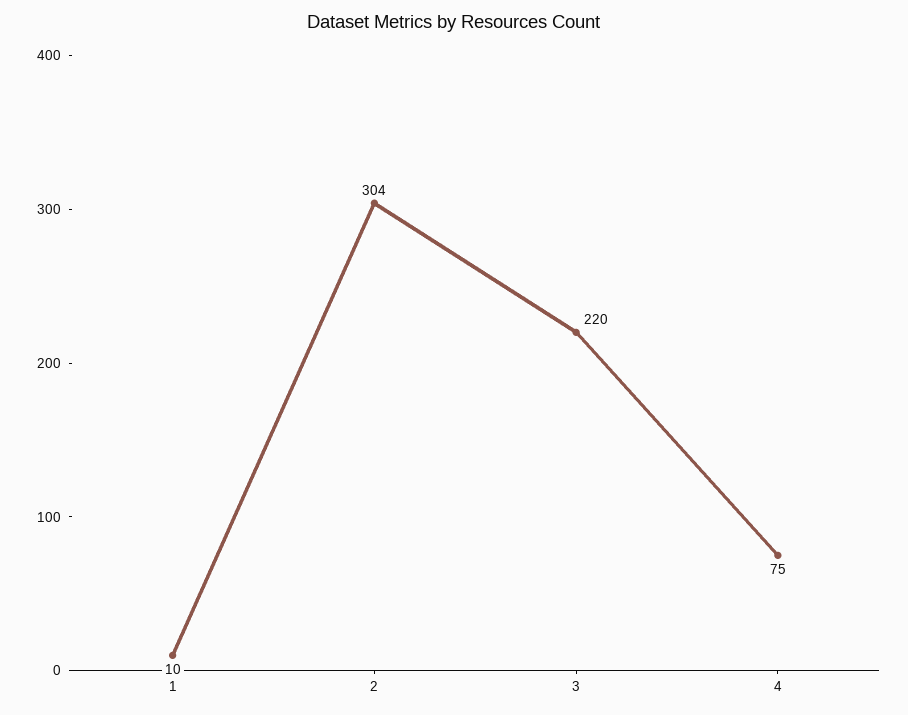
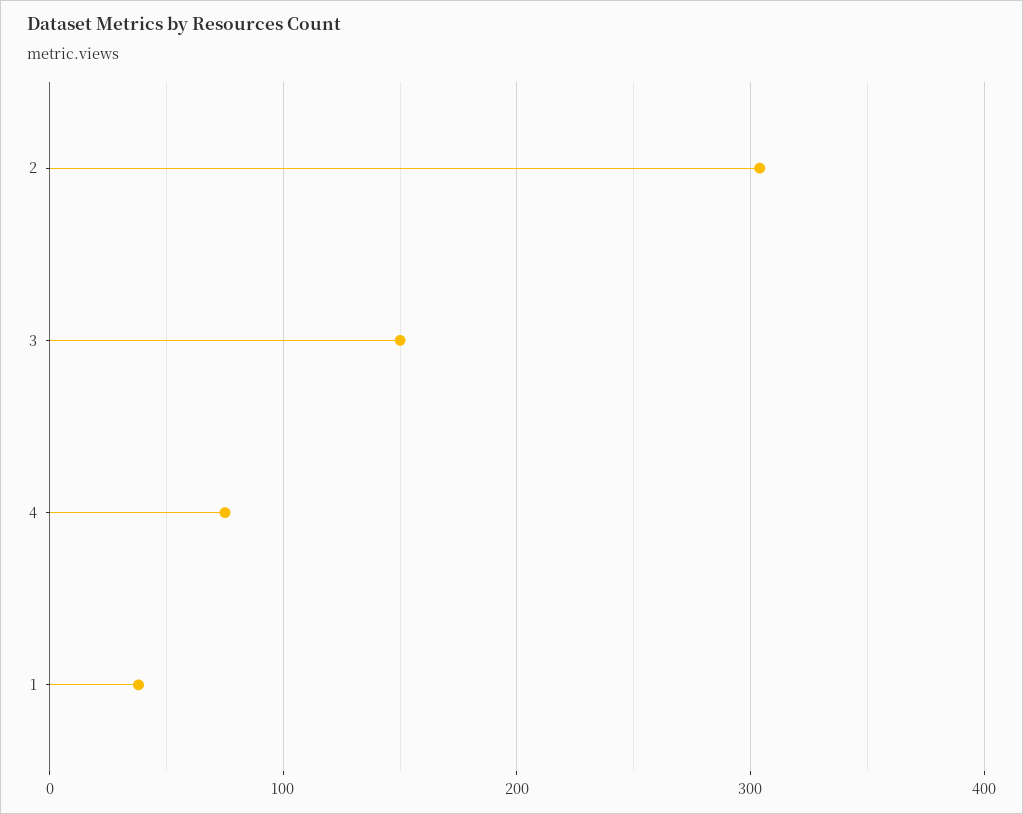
  {
-   "1": 10,
+   "1": 40,
    "2": 304,
-   "3": 220,
+   "3": 150,
    "4": 75
  }

